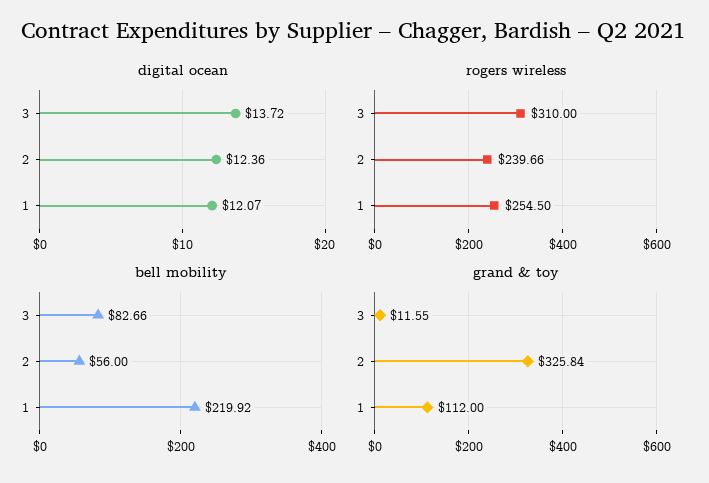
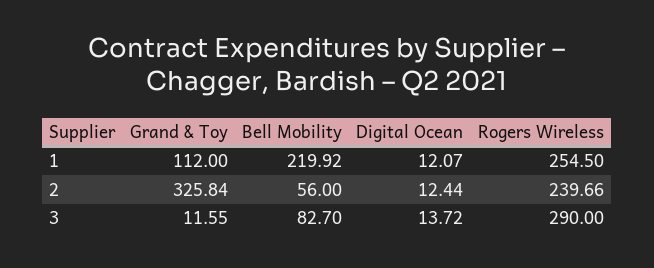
  {
    "digital ocean": {
      "3": 13.72,
-     "2": 12.36,
+     "2": 12.44,
      "1": 12.07
    },
    "rogers wireless": {
-     "3": 310,
+     "3": 290,
      "2": 239.66,
      "1": 254.5
    },
    "bell mobility": {
-     "3": 82.66,
+     "3": 82.7,
      "2": 56,
      "1": 219.92
    },
    "grand & toy": {
      "3": 11.55,
      "2": 325.84,
      "1": 112
    }
  }

